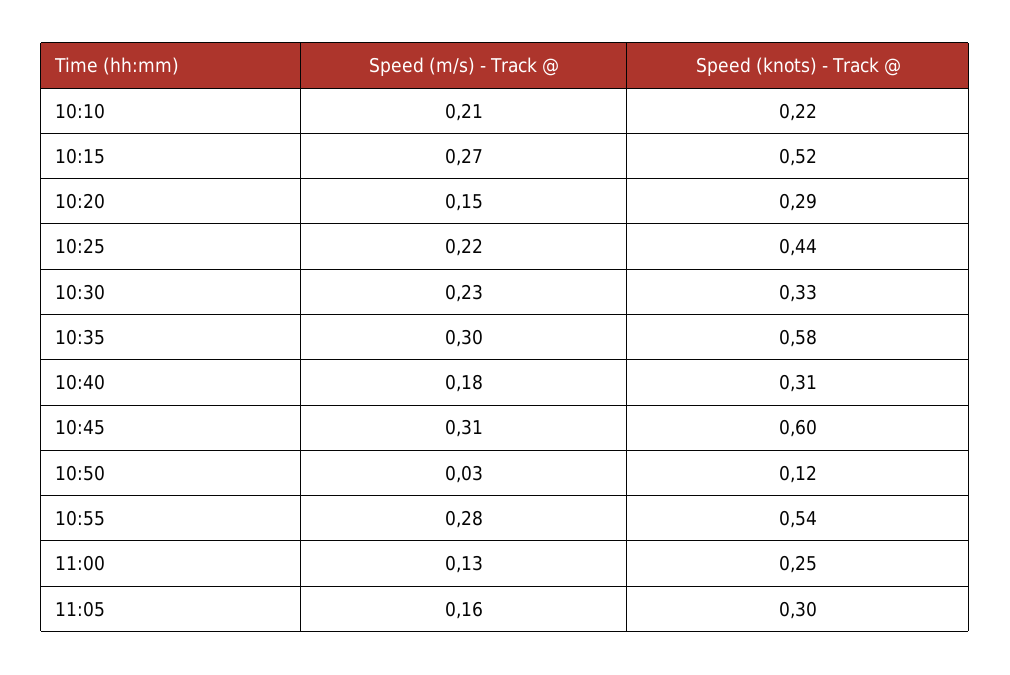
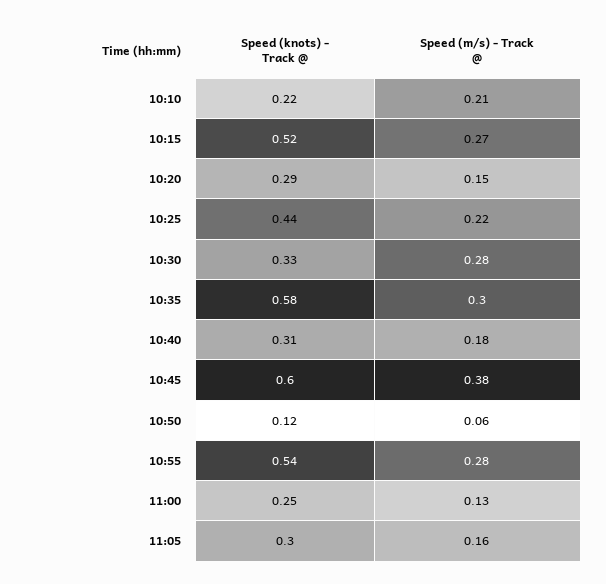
  {
    "Speed (m/s) - Track @": {
      "10:10": 0.21,
      "10:15": 0.27,
      "10:20": 0.15,
      "10:25": 0.22,
-     "10:30": 0.23,
+     "10:30": 0.28,
      "10:35": 0.3,
      "10:40": 0.18,
-     "10:45": 0.31,
+     "10:45": 0.38,
-     "10:50": 0.03,
+     "10:50": 0.06,
      "10:55": 0.28,
      "11:00": 0.13,
      "11:05": 0.16
    },
    "Speed (knots) - Track @": {
      "10:10": 0.22,
      "10:15": 0.52,
      "10:20": 0.29,
      "10:25": 0.44,
      "10:30": 0.33,
      "10:35": 0.58,
      "10:40": 0.31,
      "10:45": 0.6,
      "10:50": 0.12,
      "10:55": 0.54,
      "11:00": 0.25,
      "11:05": 0.3
    }
  }

